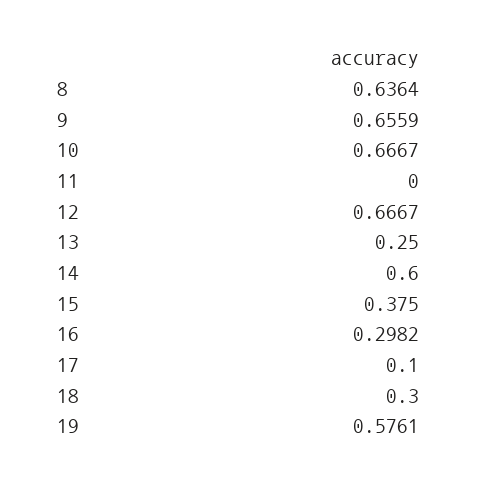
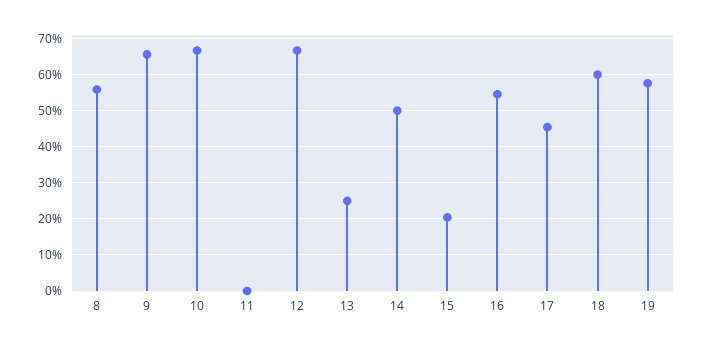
  {
-   "8": 0.6364,
+   "8": 0.56,
    "9": 0.6559,
    "10": 0.6667,
    "11": 0,
    "12": 0.6667,
    "13": 0.25,
-   "14": 0.6,
+   "14": 0.5,
-   "15": 0.375,
+   "15": 0.2,
-   "16": 0.2982,
+   "16": 0.54,
-   "17": 0.1,
+   "17": 0.46,
-   "18": 0.3,
+   "18": 0.6,
    "19": 0.5761
  }

